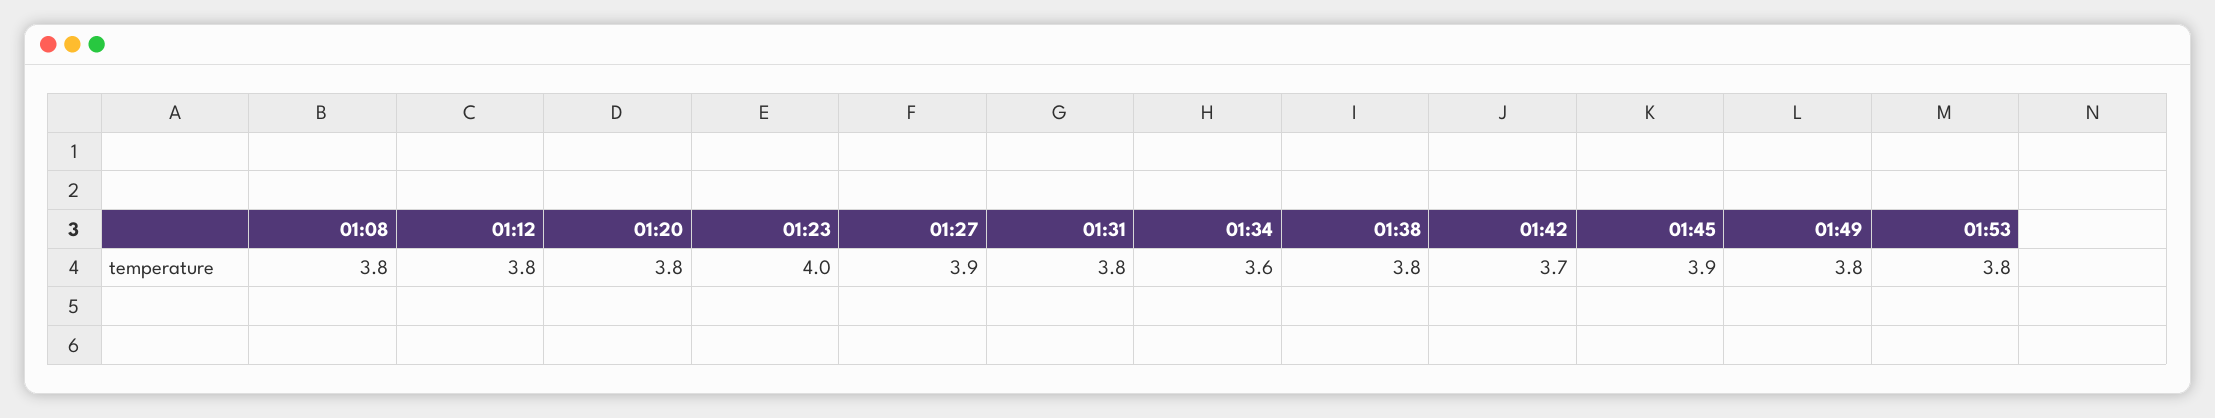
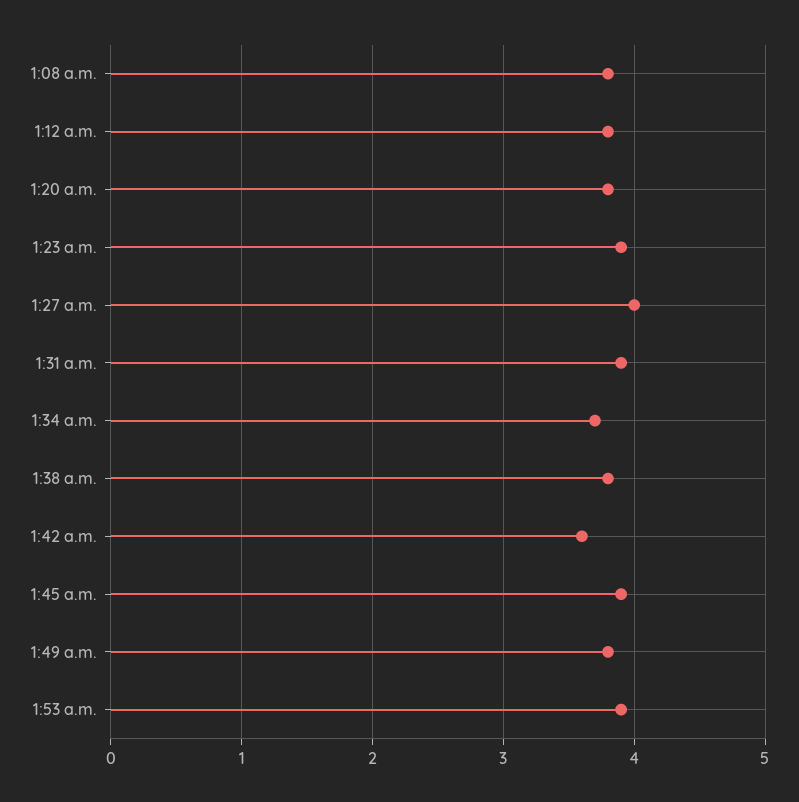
  {
    "01:08": 3.8,
    "01:12": 3.8,
    "01:20": 3.8,
-   "01:23": 4,
+   "01:23": 3.9,
-   "01:27": 3.9,
+   "01:27": 4,
-   "01:31": 3.8,
+   "01:31": 3.9,
-   "01:34": 3.6,
+   "01:34": 3.7,
    "01:38": 3.8,
-   "01:42": 3.7,
+   "01:42": 3.6,
    "01:45": 3.9,
    "01:49": 3.8,
-   "01:53": 3.8
+   "01:53": 3.9
  }

